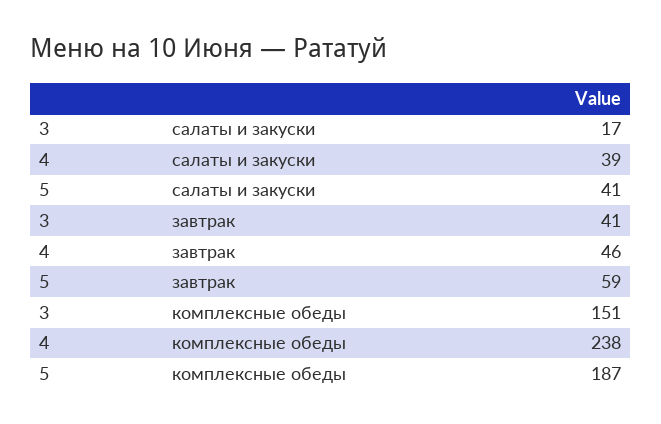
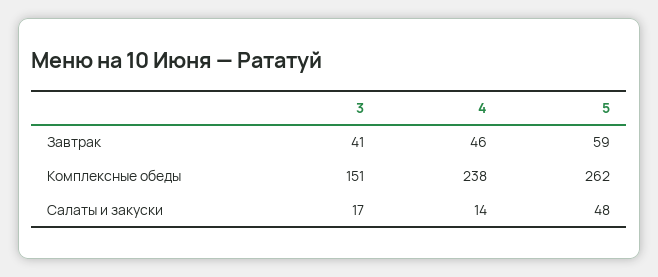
  {
    "3": {
      "салаты и закуски": 17,
      "завтрак": 41,
      "комплексные обеды": 151
    },
    "4": {
-     "салаты и закуски": 39,
+     "салаты и закуски": 14,
      "завтрак": 46,
      "комплексные обеды": 238
    },
    "5": {
-     "салаты и закуски": 41,
+     "салаты и закуски": 48,
      "завтрак": 59,
-     "комплексные обеды": 187
+     "комплексные обеды": 262
    }
  }

